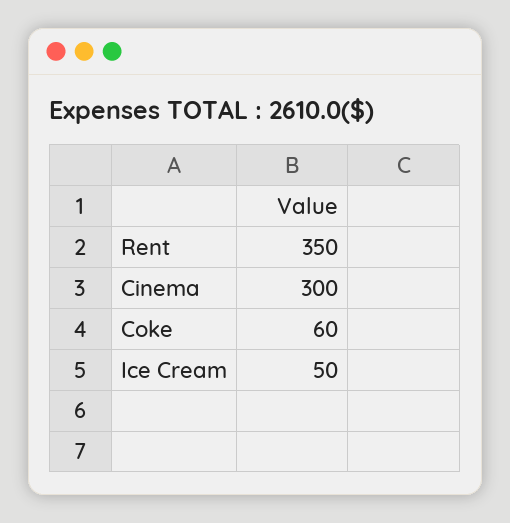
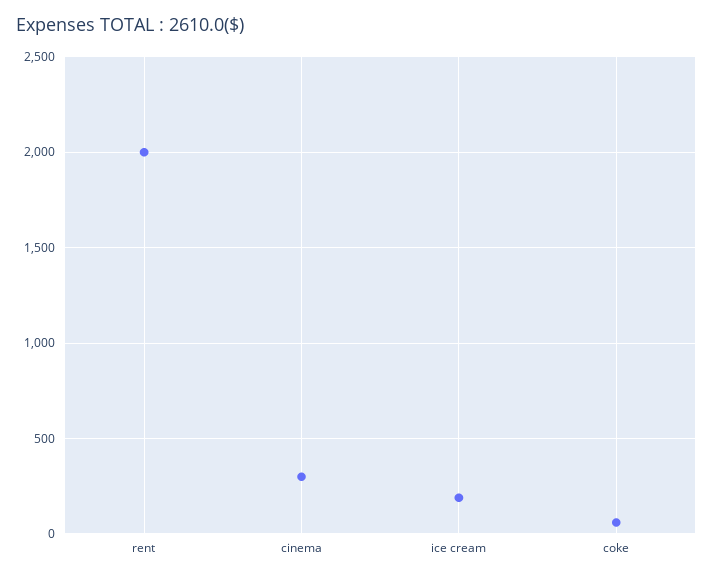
  {
-   "Rent": 350,
+   "Rent": 2000,
    "Cinema": 300,
    "Coke": 60,
-   "Ice Cream": 50
+   "Ice Cream": 200
  }

